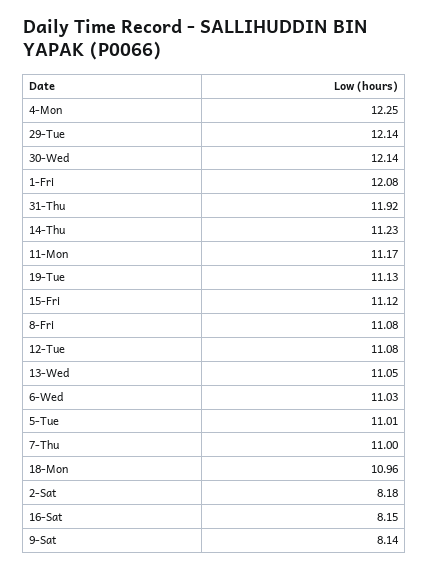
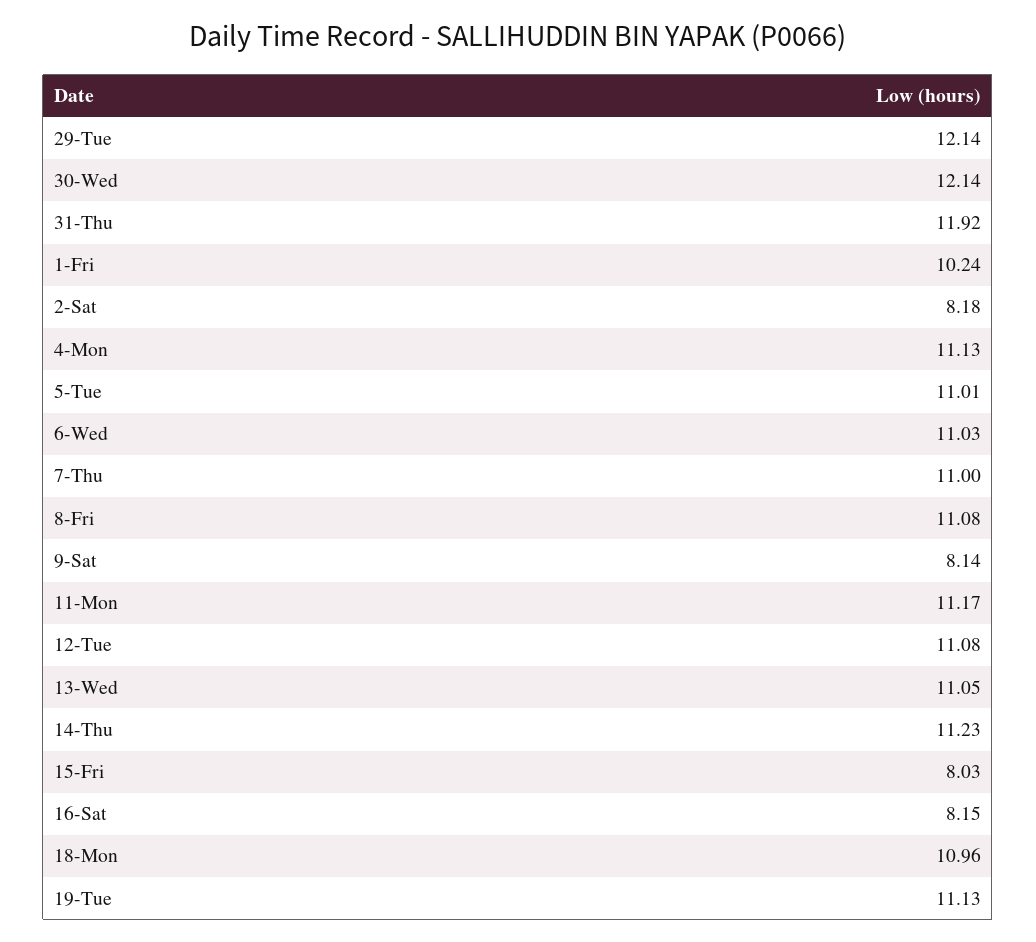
  {
-   "4-Mon": 12.25,
+   "4-Mon": 11.13,
    "29-Tue": 12.14,
    "30-Wed": 12.14,
-   "1-Fri": 12.08,
+   "1-Fri": 10.24,
    "31-Thu": 11.92,
    "14-Thu": 11.23,
    "11-Mon": 11.17,
    "19-Tue": 11.13,
-   "15-Fri": 11.12,
+   "15-Fri": 8.03,
    "8-Fri": 11.08,
    "12-Tue": 11.08,
    "13-Wed": 11.05,
    "6-Wed": 11.03,
    "5-Tue": 11.01,
    "7-Thu": 11,
    "18-Mon": 10.96,
    "2-Sat": 8.18,
    "16-Sat": 8.15,
    "9-Sat": 8.14
  }

